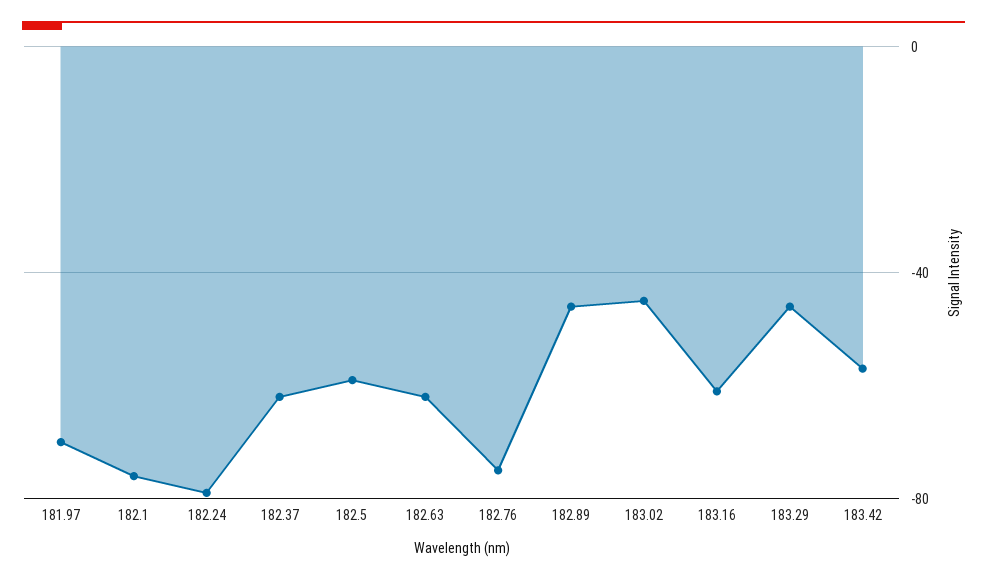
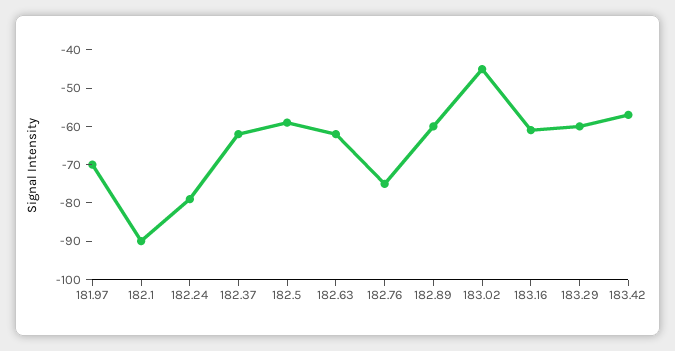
  {
    "181.97": -70,
-   "182.1": -75,
+   "182.1": -90,
    "182.24": -80,
    "182.37": -60,
    "182.5": -60,
    "182.63": -60,
    "182.76": -75,
-   "182.89": -45,
+   "182.89": -60,
    "183.02": -45,
    "183.16": -60,
-   "183.29": -45,
+   "183.29": -60,
    "183.42": -55
  }

